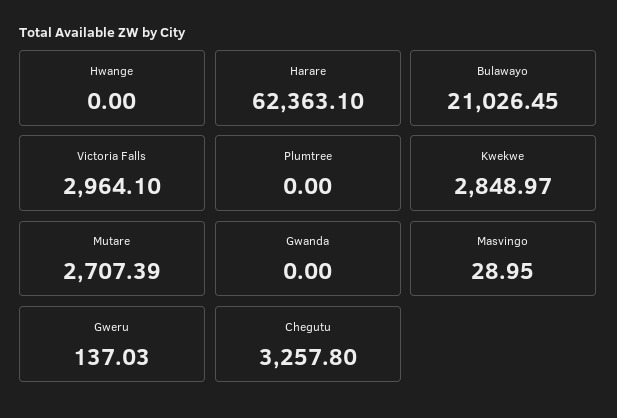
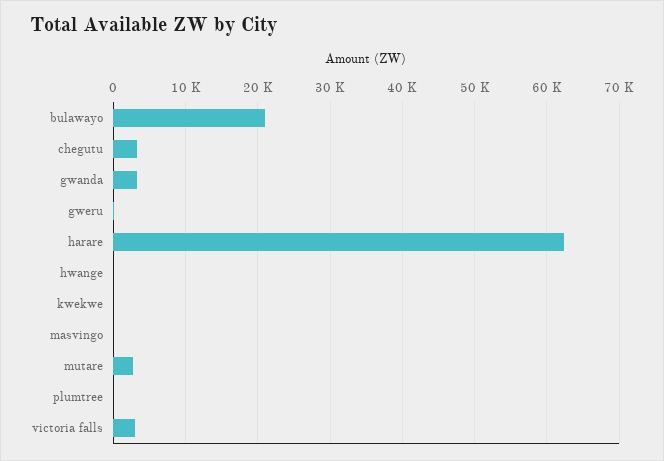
  {
    "Hwange": 0,
    "Harare": 62363.1,
    "Bulawayo": 21026.45,
    "Victoria Falls": 2964.1,
    "Plumtree": 0,
-   "Kwekwe": 2848.97,
+   "Kwekwe": 0,
    "Mutare": 2707.39,
-   "Gwanda": 0,
+   "Gwanda": 3000,
    "Masvingo": 28.95,
    "Gweru": 137.03,
    "Chegutu": 3257.8
  }

